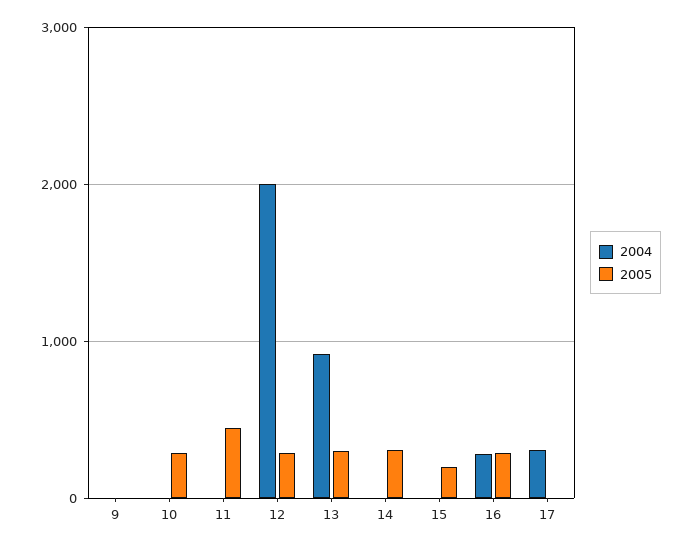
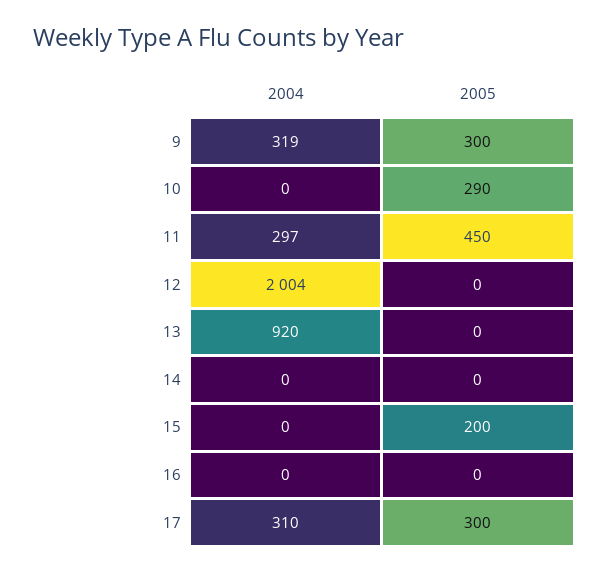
  {
    "2004": {
-     "9": 0,
+     "9": 319,
      "10": 0,
-     "11": 0,
+     "11": 297,
      "12": 2004,
      "13": 920,
      "14": 0,
      "15": 0,
-     "16": 300,
+     "16": 0,
      "17": 310
    },
    "2005": {
-     "9": 0,
+     "9": 300,
      "10": 290,
      "11": 450,
-     "12": 300,
+     "12": 0,
-     "13": 300,
+     "13": 0,
-     "14": 300,
+     "14": 0,
      "15": 200,
-     "16": 300,
+     "16": 0,
-     "17": 0
+     "17": 300
    }
  }

